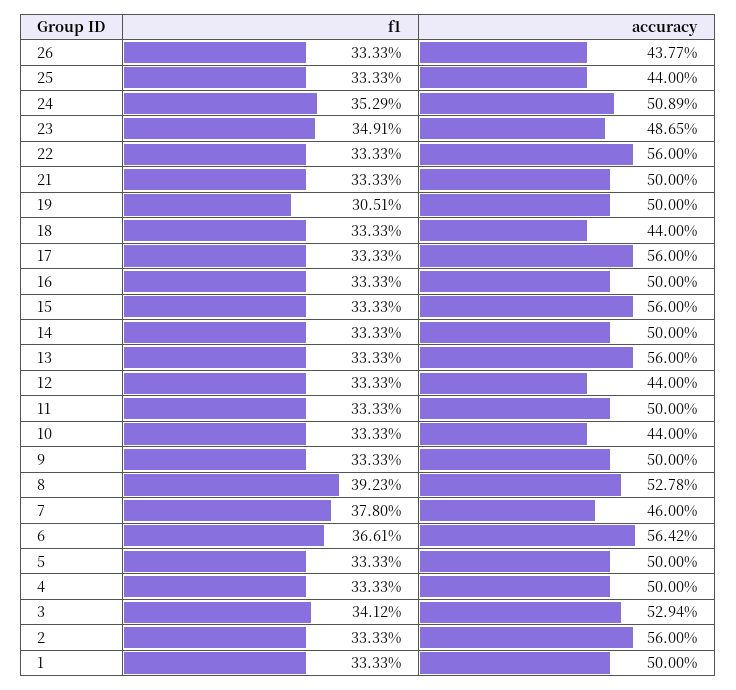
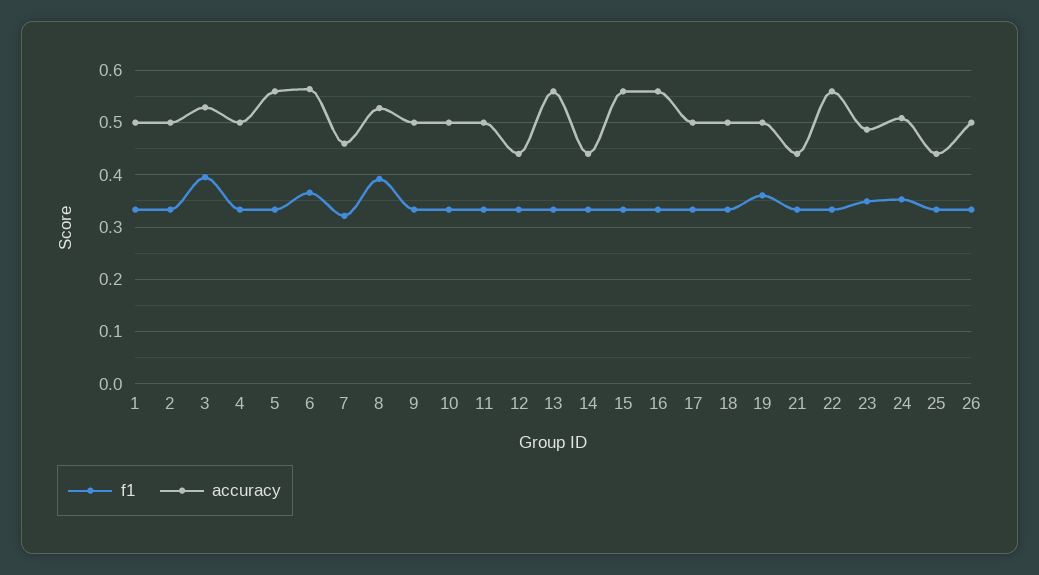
  {
    "f1": {
      "26": 0.3333,
      "25": 0.3333,
      "24": 0.3529,
      "23": 0.3491,
      "22": 0.3333,
      "21": 0.3333,
-     "19": 0.3051,
+     "19": 0.36,
      "18": 0.3333,
      "17": 0.3333,
      "16": 0.3333,
      "15": 0.3333,
      "14": 0.3333,
      "13": 0.3333,
      "12": 0.3333,
      "11": 0.3333,
      "10": 0.3333,
      "9": 0.3333,
      "8": 0.3923,
-     "7": 0.378,
+     "7": 0.32,
      "6": 0.3661,
      "5": 0.3333,
      "4": 0.3333,
-     "3": 0.3412,
+     "3": 0.4,
      "2": 0.3333,
      "1": 0.3333
    },
    "accuracy": {
-     "26": 0.4377,
+     "26": 0.5,
      "25": 0.44,
      "24": 0.5089,
      "23": 0.4865,
      "22": 0.56,
-     "21": 0.5,
+     "21": 0.44,
      "19": 0.5,
-     "18": 0.44,
+     "18": 0.5,
-     "17": 0.56,
+     "17": 0.5,
-     "16": 0.5,
+     "16": 0.56,
      "15": 0.56,
-     "14": 0.5,
+     "14": 0.44,
      "13": 0.56,
      "12": 0.44,
      "11": 0.5,
-     "10": 0.44,
+     "10": 0.5,
      "9": 0.5,
      "8": 0.5278,
      "7": 0.46,
      "6": 0.5642,
-     "5": 0.5,
+     "5": 0.56,
      "4": 0.5,
      "3": 0.5294,
-     "2": 0.56,
+     "2": 0.5,
      "1": 0.5
    }
  }

